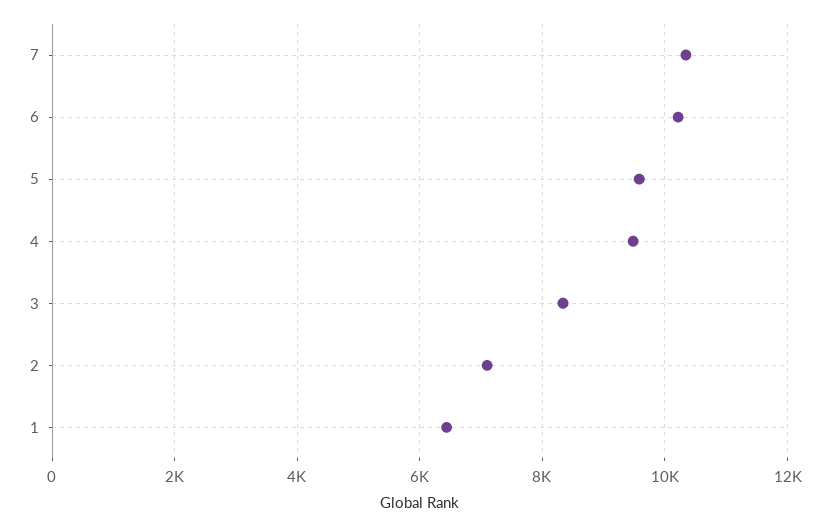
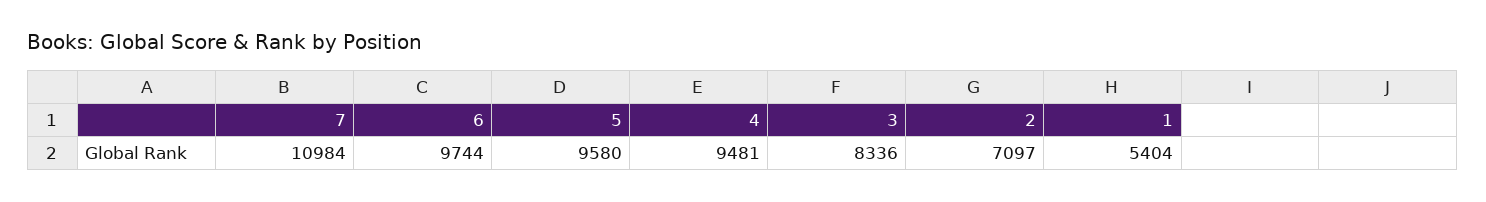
  {
-   "7": 10400,
+   "7": 10984,
-   "6": 10200,
+   "6": 9744,
    "5": 9580,
    "4": 9481,
    "3": 8336,
    "2": 7097,
-   "1": 6400
+   "1": 5404
  }

